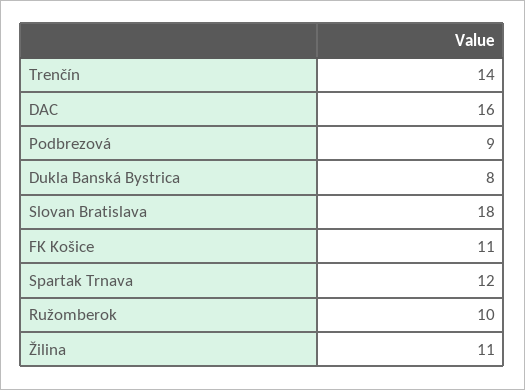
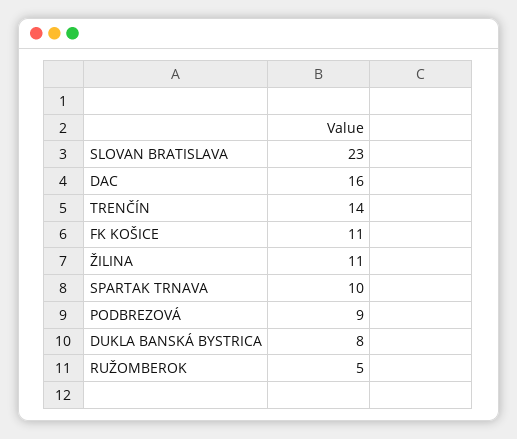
  {
    "Trenčín": 14,
    "DAC": 16,
    "Podbrezová": 9,
    "Dukla Banská Bystrica": 8,
-   "Slovan Bratislava": 18,
+   "Slovan Bratislava": 23,
    "FK Košice": 11,
-   "Spartak Trnava": 12,
+   "Spartak Trnava": 10,
-   "Ružomberok": 10,
+   "Ružomberok": 5,
    "Žilina": 11
  }

